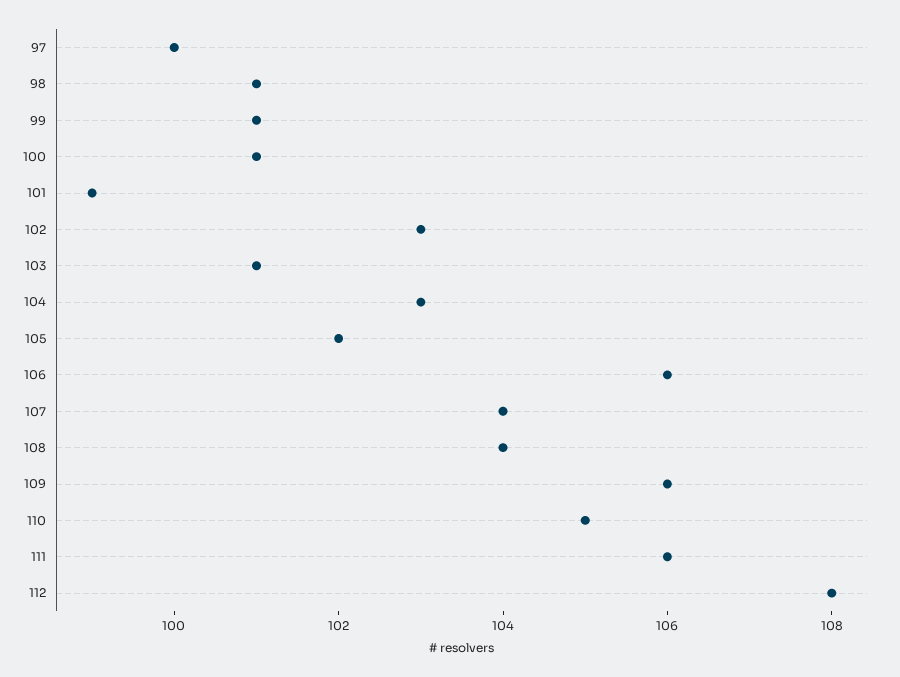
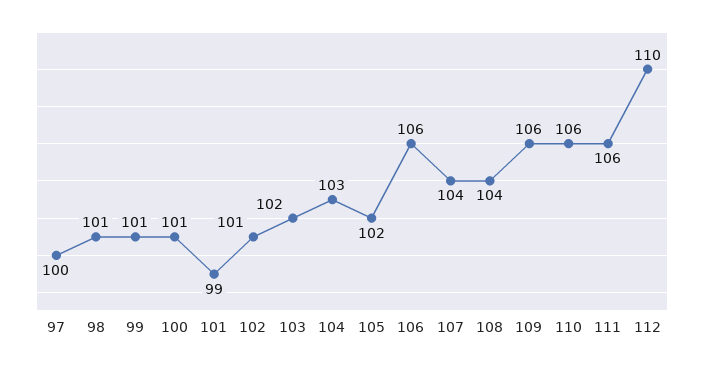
  {
    "97": 100,
    "98": 101,
    "99": 101,
    "100": 101,
    "101": 99,
-   "102": 103,
+   "102": 101,
-   "103": 101,
+   "103": 102,
    "104": 103,
    "105": 102,
    "106": 106,
    "107": 104,
    "108": 104,
    "109": 106,
-   "110": 105,
+   "110": 106,
    "111": 106,
-   "112": 108
+   "112": 110
  }

